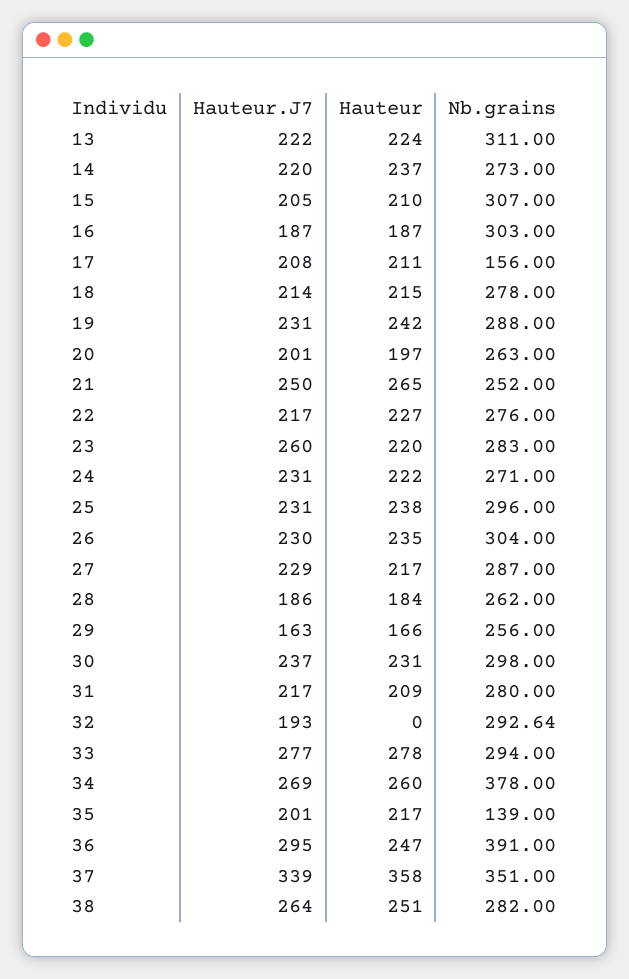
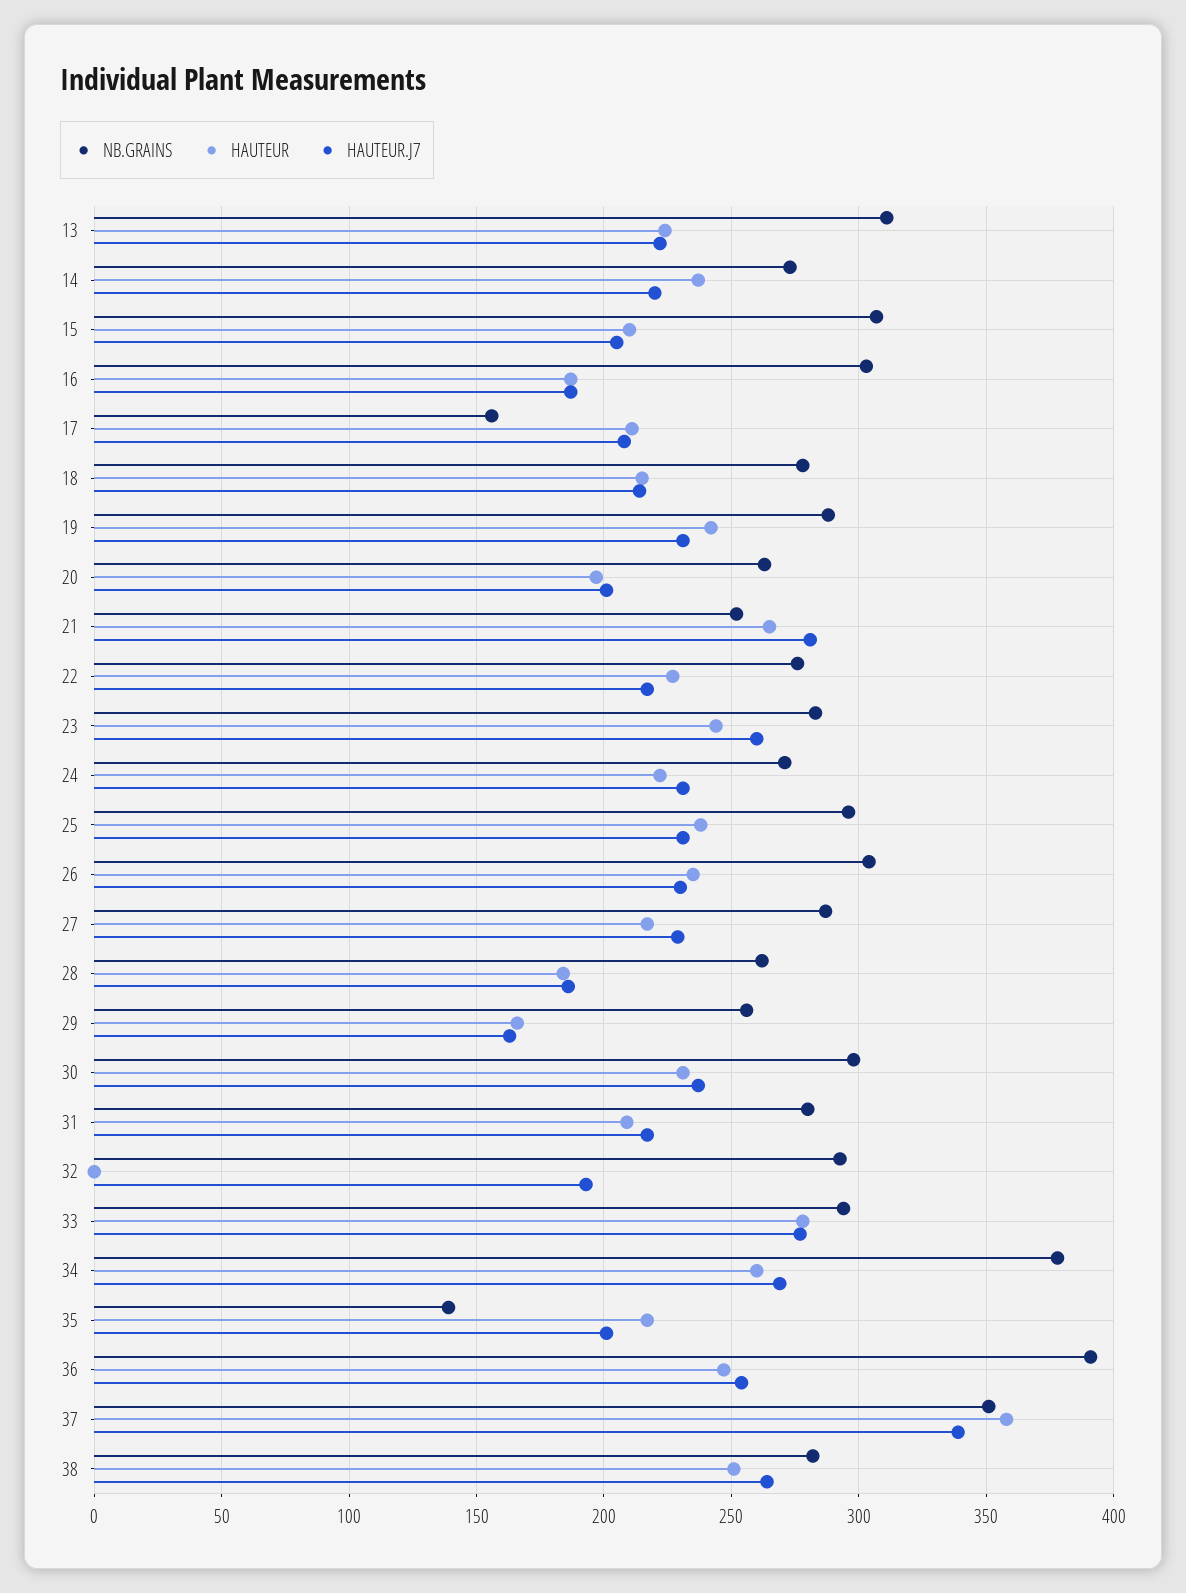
  {
    "Hauteur.J7": {
      "13": 222,
      "14": 220,
      "15": 205,
      "16": 187,
      "17": 208,
      "18": 214,
      "19": 231,
      "20": 201,
-     "21": 250,
+     "21": 280,
      "22": 217,
      "23": 260,
      "24": 231,
      "25": 231,
      "26": 230,
      "27": 229,
      "28": 186,
      "29": 163,
      "30": 237,
      "31": 217,
      "32": 193,
      "33": 277,
      "34": 269,
      "35": 201,
-     "36": 295,
+     "36": 255,
      "37": 339,
      "38": 264
    },
    "Hauteur": {
      "13": 224,
      "14": 237,
      "15": 210,
      "16": 187,
      "17": 211,
      "18": 215,
      "19": 242,
      "20": 197,
      "21": 265,
      "22": 227,
-     "23": 220,
+     "23": 245,
      "24": 222,
      "25": 238,
      "26": 235,
      "27": 217,
      "28": 184,
      "29": 166,
      "30": 231,
      "31": 209,
      "32": 0,
      "33": 278,
      "34": 260,
      "35": 217,
      "36": 247,
      "37": 358,
      "38": 251
    },
    "Nb.grains": {
      "13": 311,
      "14": 273,
      "15": 307,
      "16": 303,
      "17": 156,
      "18": 278,
      "19": 288,
      "20": 263,
      "21": 252,
      "22": 276,
      "23": 283,
      "24": 271,
      "25": 296,
      "26": 304,
      "27": 287,
      "28": 262,
      "29": 256,
      "30": 298,
      "31": 280,
      "32": 292.64,
      "33": 294,
      "34": 378,
      "35": 139,
      "36": 391,
      "37": 351,
      "38": 282
    }
  }

